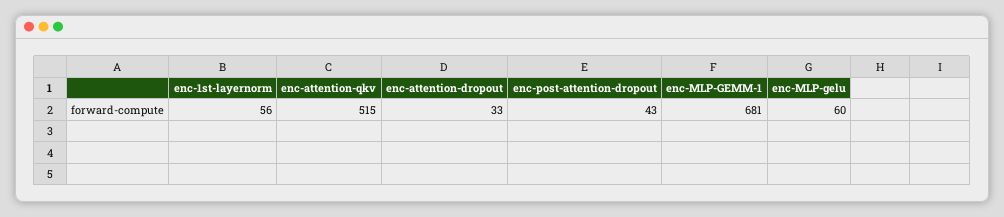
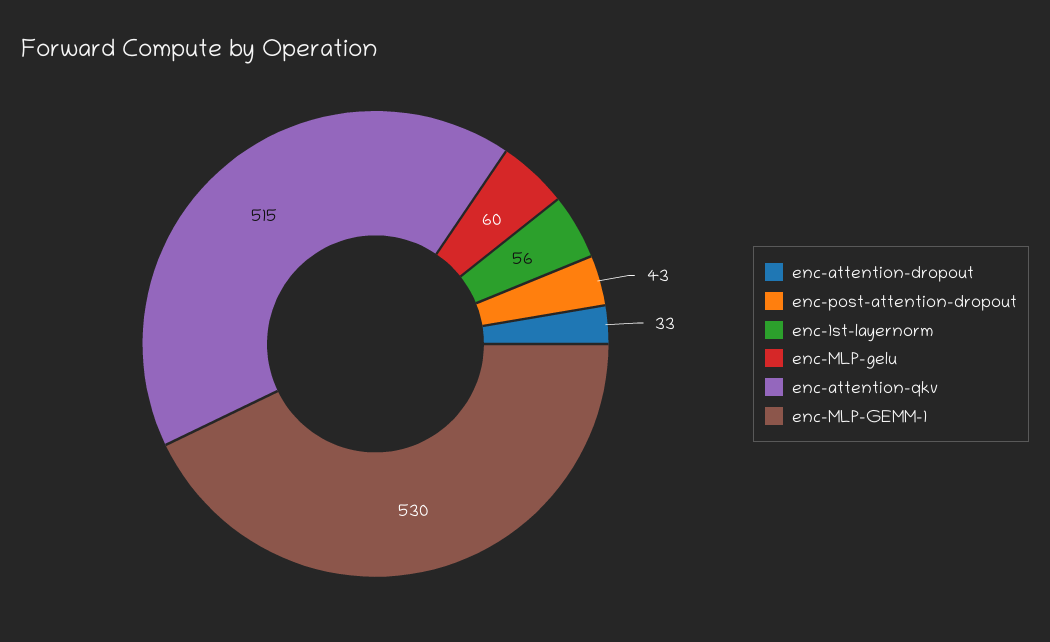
  {
    "enc-1st-layernorm": 56,
    "enc-attention-qkv": 515,
    "enc-attention-dropout": 33,
    "enc-post-attention-dropout": 43,
-   "enc-MLP-GEMM-1": 681,
+   "enc-MLP-GEMM-1": 530,
    "enc-MLP-gelu": 60
  }

